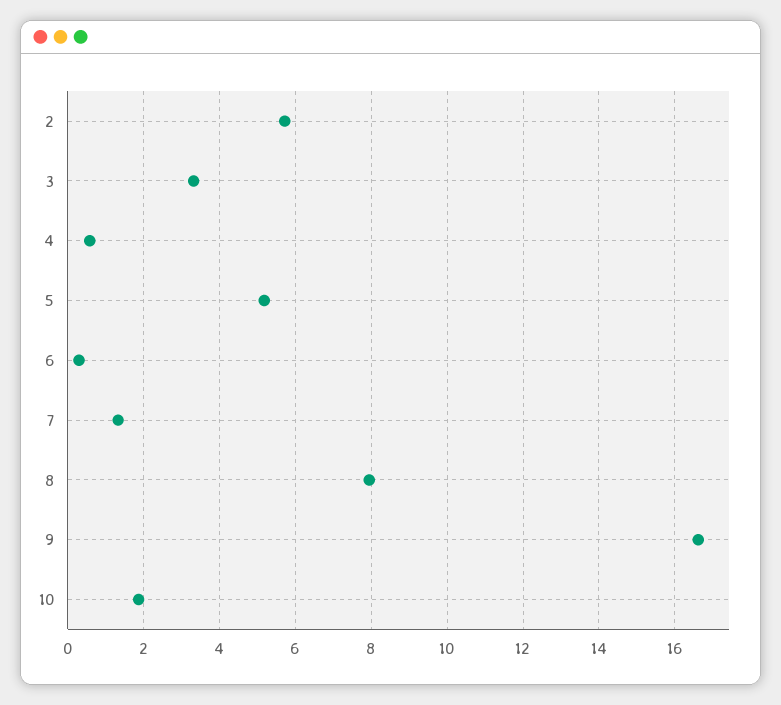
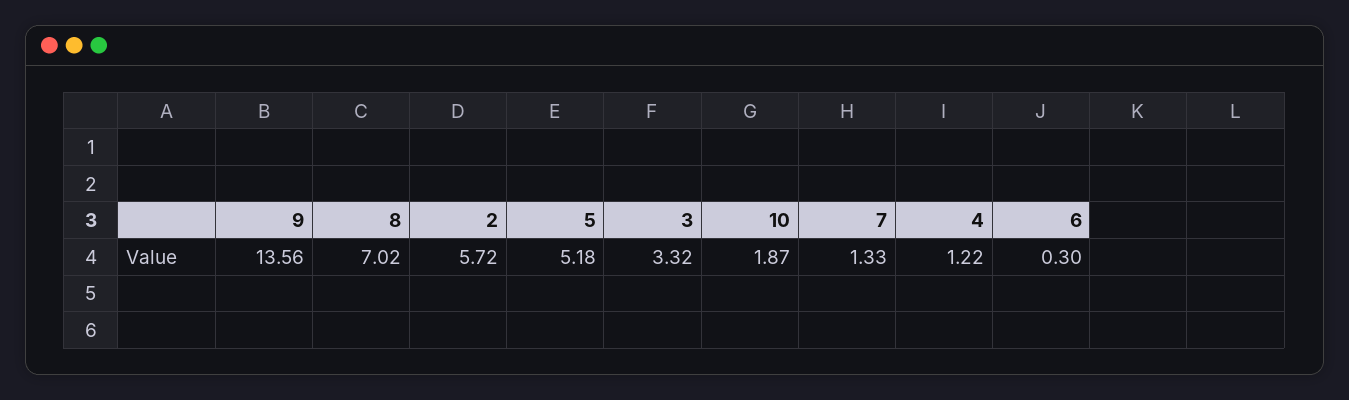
  {
    "2": 5.72,
    "3": 3.32,
-   "4": 0.6,
+   "4": 1.22,
    "5": 5.18,
    "6": 0.3,
    "7": 1.33,
-   "8": 8,
+   "8": 7.02,
-   "9": 16.6,
+   "9": 13.56,
    "10": 1.87
  }

